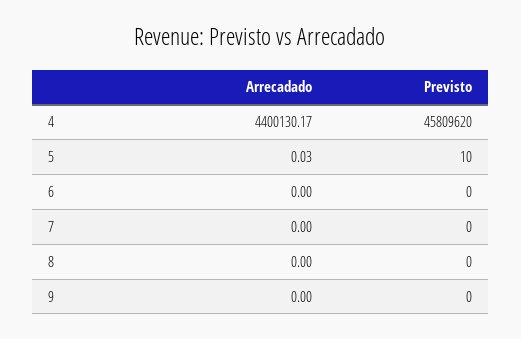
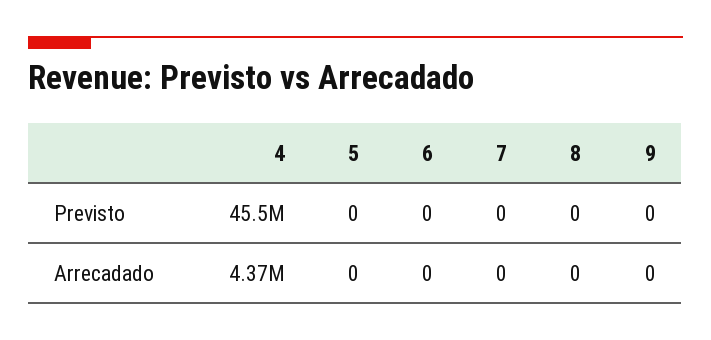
  {
    "Arrecadado": {
-     "4": 4400130.17,
+     "4": 4370000,
-     "5": 0.03,
+     "5": 0,
      "6": 0,
      "7": 0,
      "8": 0,
      "9": 0
    },
    "Previsto": {
-     "4": 45809620,
+     "4": 45500000,
-     "5": 10,
+     "5": 0,
      "6": 0,
      "7": 0,
      "8": 0,
      "9": 0
    }
  }

